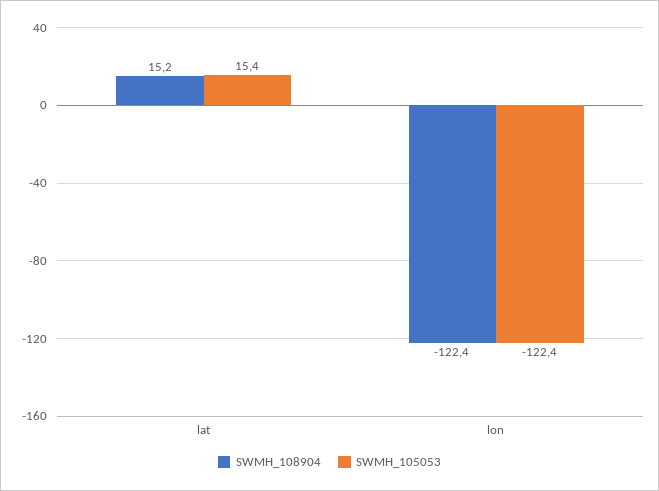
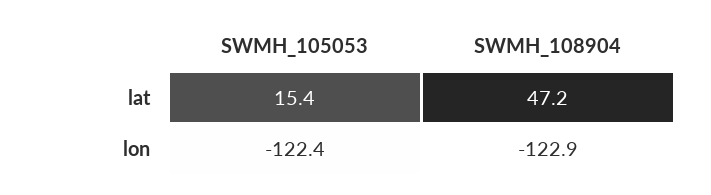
  {
    "SWMH_108904": {
-     "lat": 15.2,
+     "lat": 47.2,
-     "lon": -122.4
+     "lon": -122.9
    },
    "SWMH_105053": {
      "lat": 15.4,
      "lon": -122.4
    }
  }

